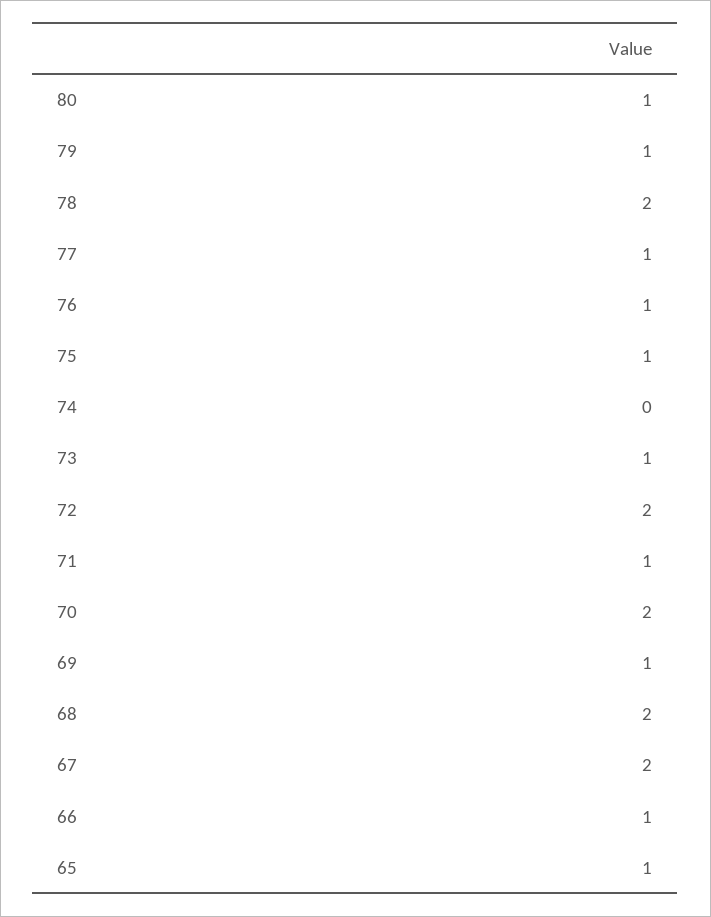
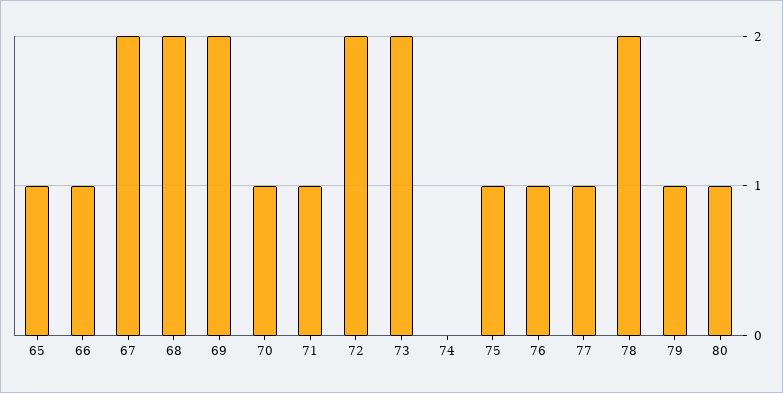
  {
    "80": 1,
    "79": 1,
    "78": 2,
    "77": 1,
    "76": 1,
    "75": 1,
    "74": 0,
-   "73": 1,
+   "73": 2,
    "72": 2,
    "71": 1,
-   "70": 2,
+   "70": 1,
-   "69": 1,
+   "69": 2,
    "68": 2,
    "67": 2,
    "66": 1,
    "65": 1
  }

